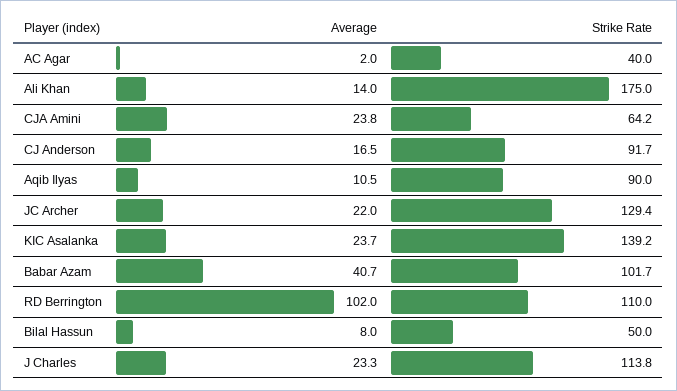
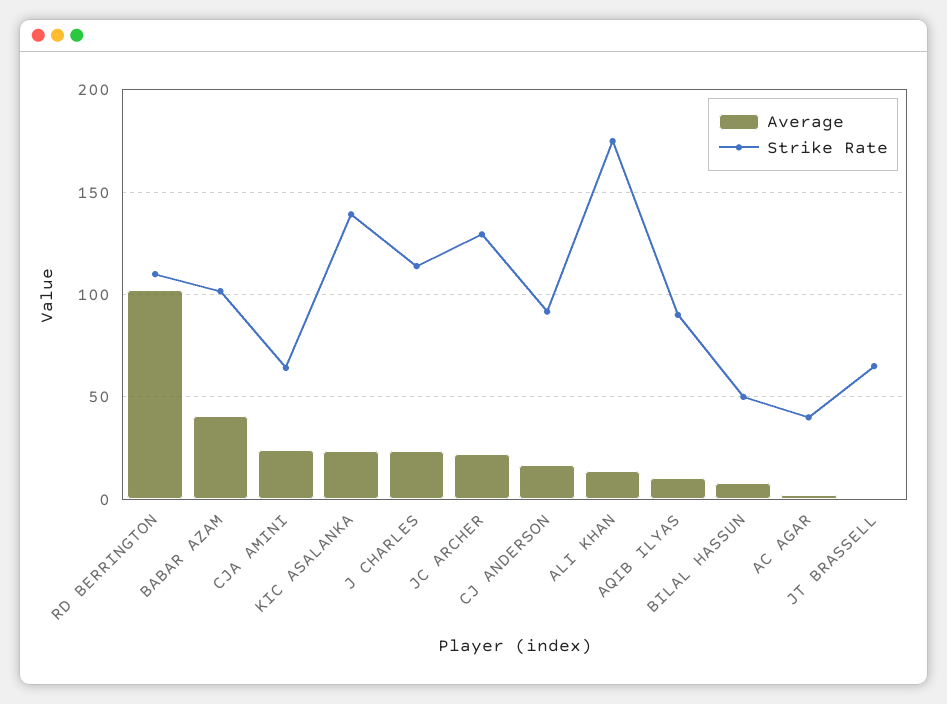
  {
    "Average": {
      "AC Agar": 2,
      "Ali Khan": 14,
      "CJA Amini": 23.8,
      "CJ Anderson": 16.5,
      "Aqib Ilyas": 10.5,
      "JC Archer": 22,
      "KIC Asalanka": 23.7,
      "Babar Azam": 40.7,
      "RD Berrington": 102,
      "Bilal Hassun": 8,
-     "J Charles": 23.3
+     "J Charles": 23.3,
+     "JT BRASSELL": 0
    },
    "Strike Rate": {
      "AC Agar": 40,
      "Ali Khan": 175,
      "CJA Amini": 64.2,
      "CJ Anderson": 91.7,
      "Aqib Ilyas": 90,
      "JC Archer": 129.4,
      "KIC Asalanka": 139.2,
      "Babar Azam": 101.7,
      "RD Berrington": 110,
      "Bilal Hassun": 50,
-     "J Charles": 113.8
+     "J Charles": 113.8,
+     "JT BRASSELL": 65
    }
  }

